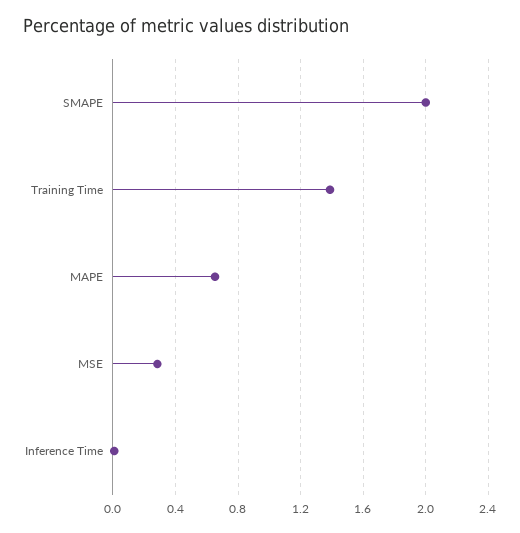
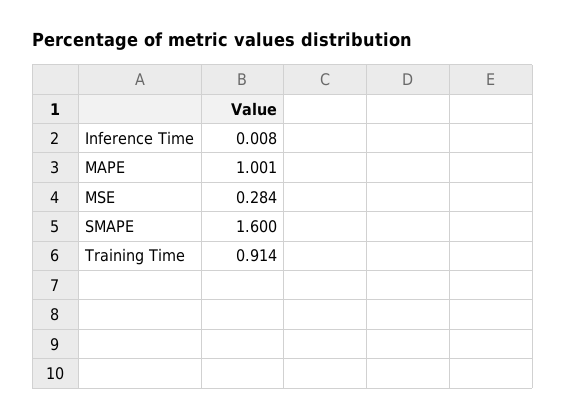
  {
-   "SMAPE": 2,
+   "SMAPE": 1.6,
-   "Training Time": 1.4,
+   "Training Time": 0.914,
-   "MAPE": 0.65,
+   "MAPE": 1.001,
    "MSE": 0.284,
    "Inference Time": 0.008
  }

